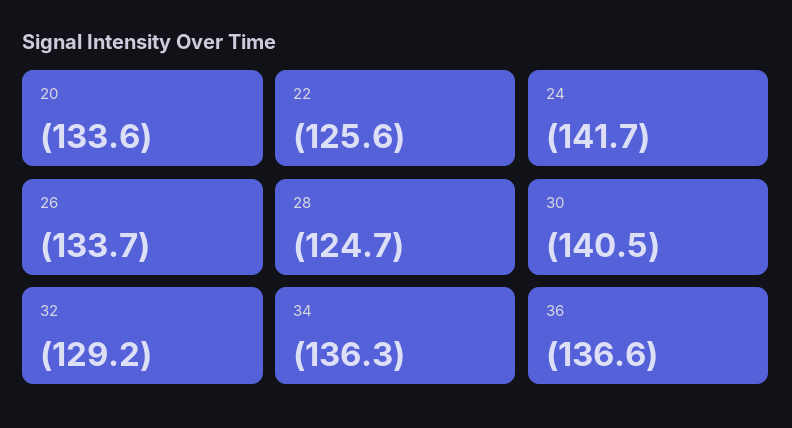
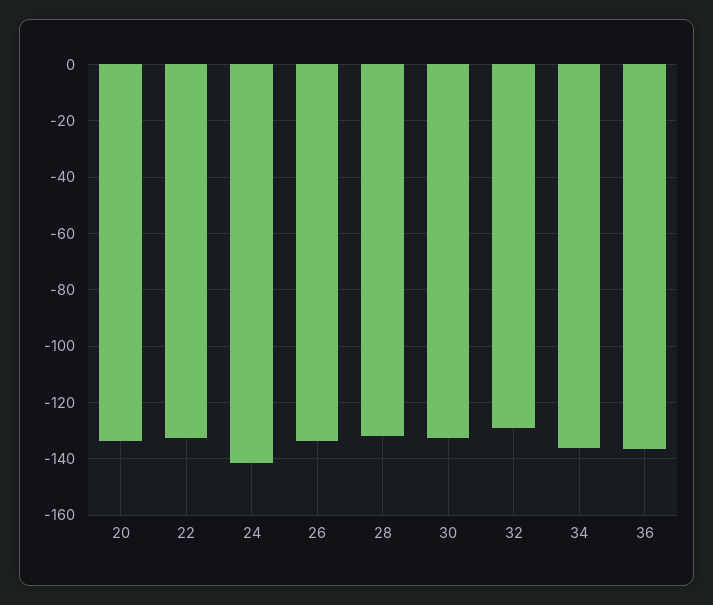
  {
    "20": -133.6,
-   "22": -125.6,
+   "22": -132.5,
    "24": -141.7,
    "26": -133.7,
-   "28": -124.7,
+   "28": -132.5,
-   "30": -140.5,
+   "30": -132.5,
    "32": -129.2,
    "34": -136.3,
    "36": -136.6
  }

